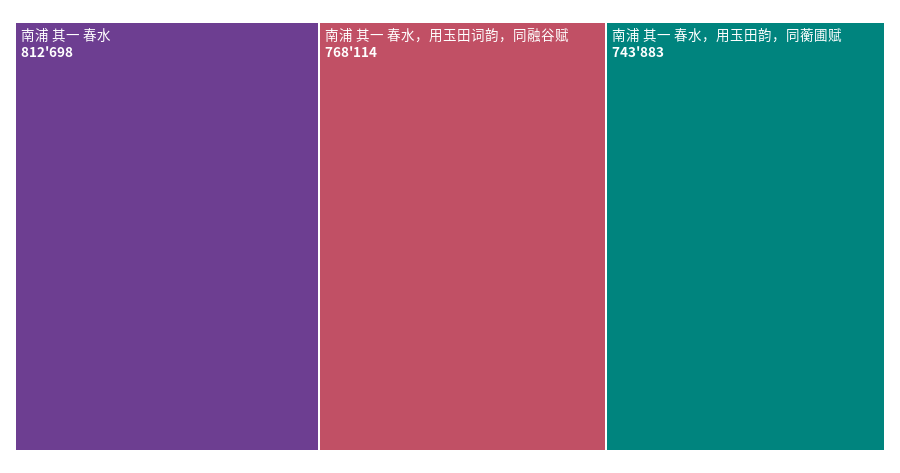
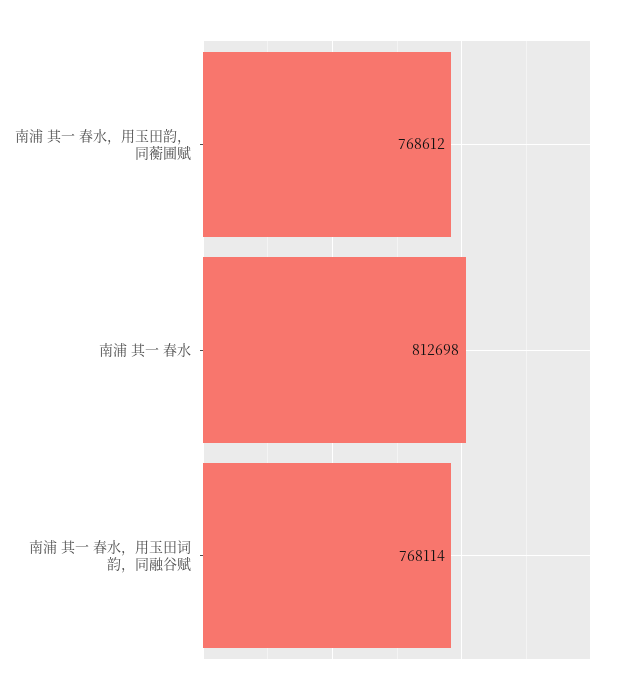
  {
    "南浦 其一 春水": 812698,
    "南浦 其一 春水，用玉田词韵，同融谷赋": 768114,
-   "南浦 其一 春水，用玉田韵，同蘅圃赋": 743883
+   "南浦 其一 春水，用玉田韵，同蘅圃赋": 768612
  }

